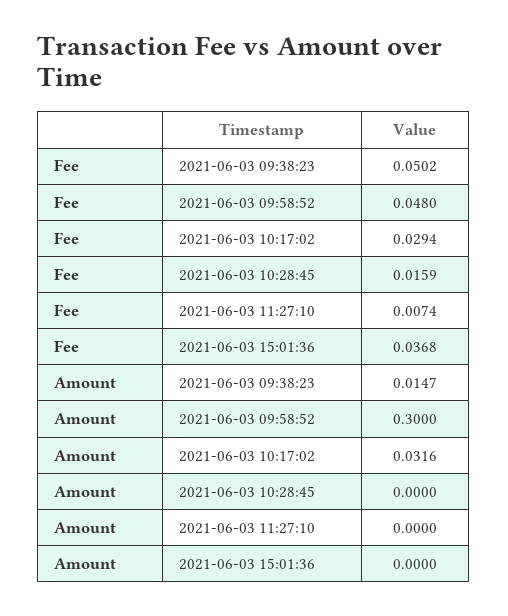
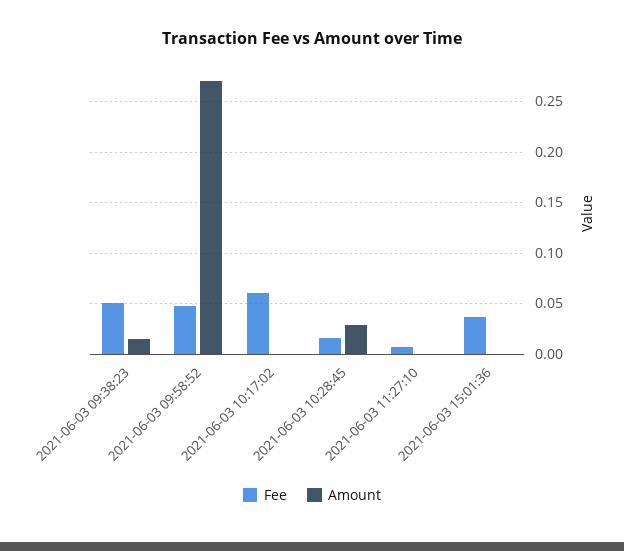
  {
    "Fee": {
      "2021-06-03 09:38:23": 0.0502,
      "2021-06-03 09:58:52": 0.048,
-     "2021-06-03 10:17:02": 0.0294,
+     "2021-06-03 10:17:02": 0.06,
      "2021-06-03 10:28:45": 0.0159,
      "2021-06-03 11:27:10": 0.0074,
      "2021-06-03 15:01:36": 0.0368
    },
    "Amount": {
      "2021-06-03 09:38:23": 0.0147,
-     "2021-06-03 09:58:52": 0.3,
+     "2021-06-03 09:58:52": 0.27,
-     "2021-06-03 10:17:02": 0.0316,
+     "2021-06-03 10:17:02": 0,
-     "2021-06-03 10:28:45": 0,
+     "2021-06-03 10:28:45": 0.03,
      "2021-06-03 11:27:10": 0,
      "2021-06-03 15:01:36": 0
    }
  }

